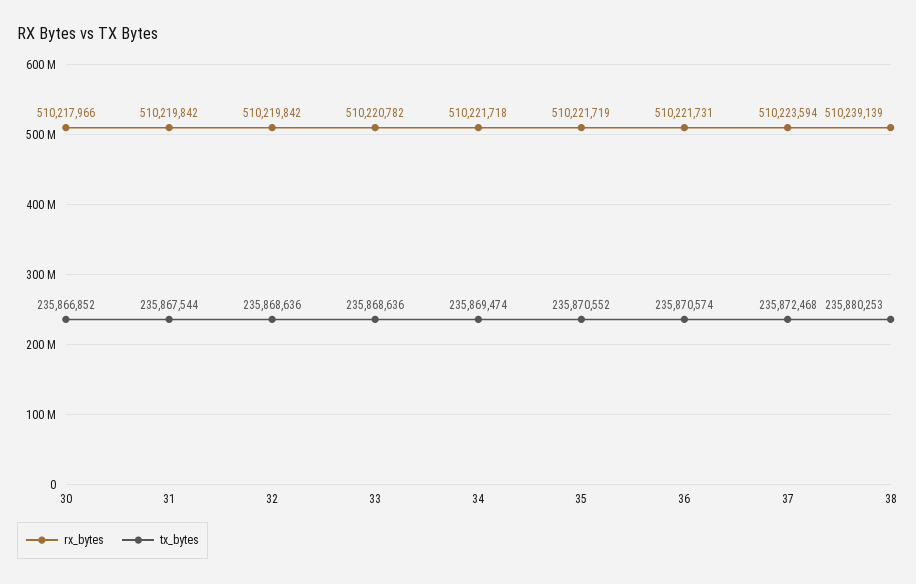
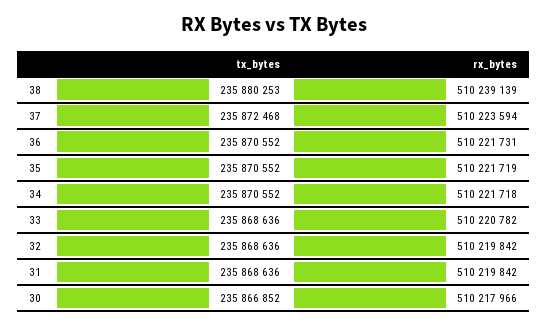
  {
    "rx_bytes": {
      "30": 510217966,
      "31": 510219842,
      "32": 510219842,
      "33": 510220782,
      "34": 510221718,
      "35": 510221719,
      "36": 510221731,
      "37": 510223594,
      "38": 510239139
    },
    "tx_bytes": {
      "30": 235866852,
-     "31": 235867544,
+     "31": 235868636,
      "32": 235868636,
      "33": 235868636,
-     "34": 235869474,
+     "34": 235870552,
      "35": 235870552,
-     "36": 235870574,
+     "36": 235870552,
      "37": 235872468,
      "38": 235880253
    }
  }

